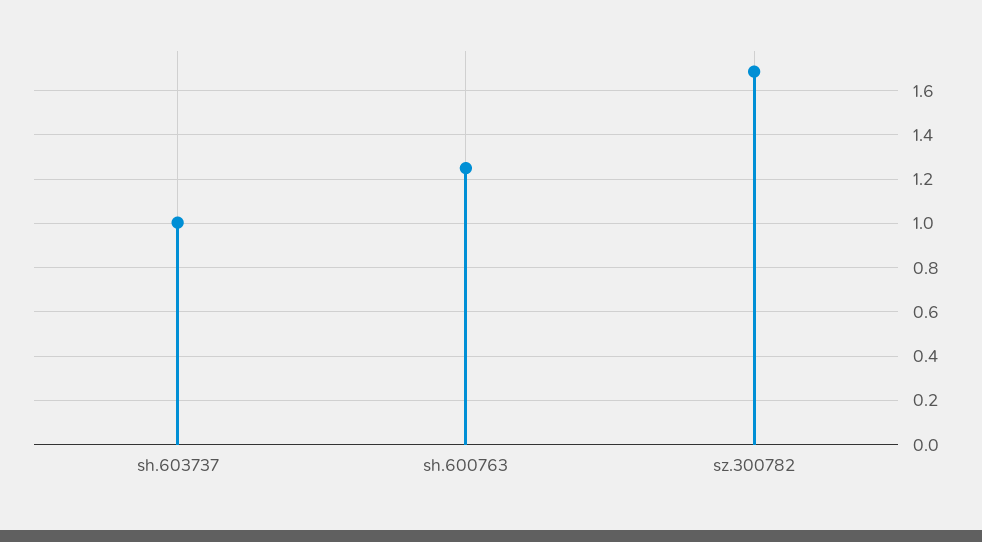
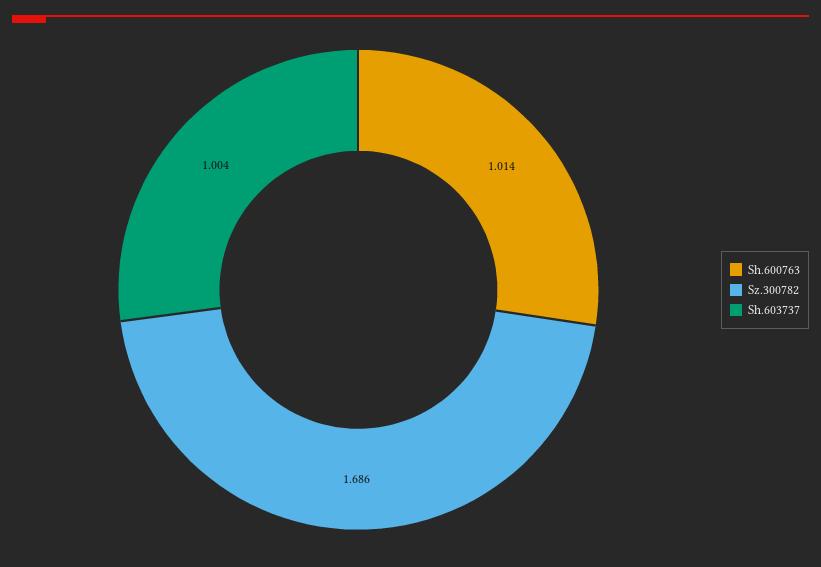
  {
    "sh.603737": 1.004,
-   "sh.600763": 1.25,
+   "sh.600763": 1.014,
    "sz.300782": 1.686
  }

